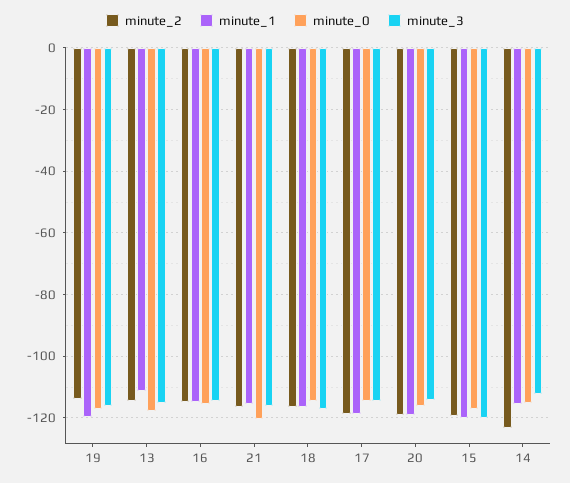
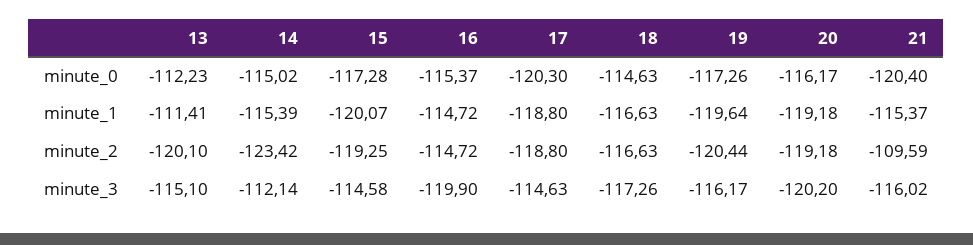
  {
    "minute_2": {
-     "19": -114,
+     "19": -120.44,
-     "13": -114,
+     "13": -120.1,
      "16": -114.72,
-     "21": -116,
+     "21": -109.59,
      "18": -116.63,
      "17": -118.8,
      "20": -119.18,
      "15": -119.25,
      "14": -123.42
    },
    "minute_1": {
      "19": -119.64,
      "13": -111.41,
      "16": -114.72,
      "21": -115.37,
      "18": -116.63,
      "17": -118.8,
      "20": -119.18,
      "15": -120.07,
      "14": -115.39
    },
    "minute_0": {
      "19": -117.26,
-     "13": -118,
+     "13": -112.23,
      "16": -115.37,
      "21": -120.4,
      "18": -114.63,
-     "17": -114,
+     "17": -120.3,
      "20": -116.17,
      "15": -117.28,
      "14": -115.02
    },
    "minute_3": {
      "19": -116.17,
      "13": -115.1,
-     "16": -114,
+     "16": -119.9,
      "21": -116.02,
      "18": -117.26,
      "17": -114.63,
-     "20": -114,
+     "20": -120.2,
-     "15": -120,
+     "15": -114.58,
      "14": -112.14
    }
  }

